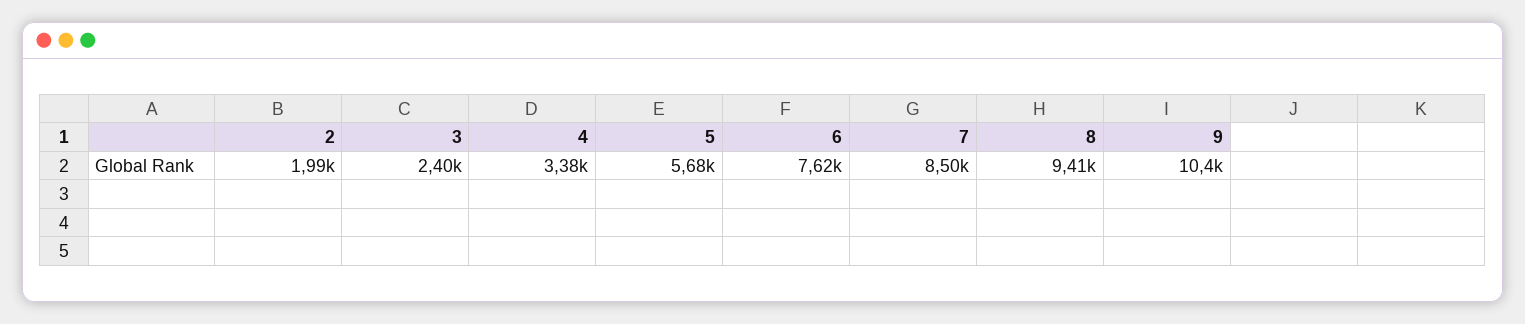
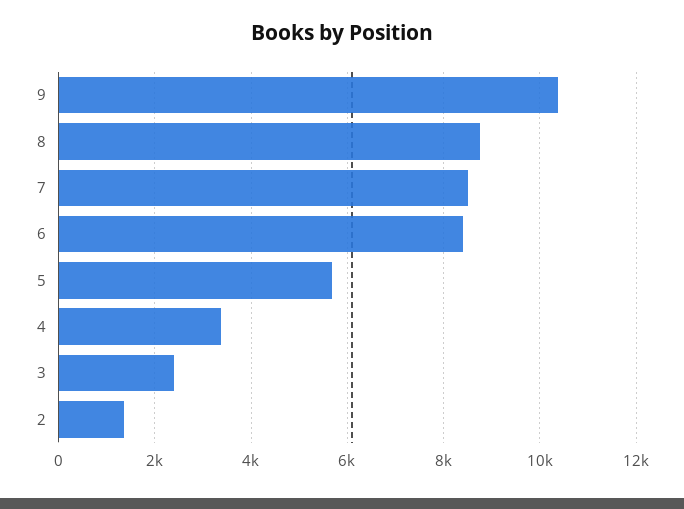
  {
-   "2": 1990,
+   "2": 1400,
    "3": 2400,
    "4": 3380,
    "5": 5680,
-   "6": 7620,
+   "6": 8400,
    "7": 8500,
-   "8": 9410,
+   "8": 8800,
    "9": 10400
  }

